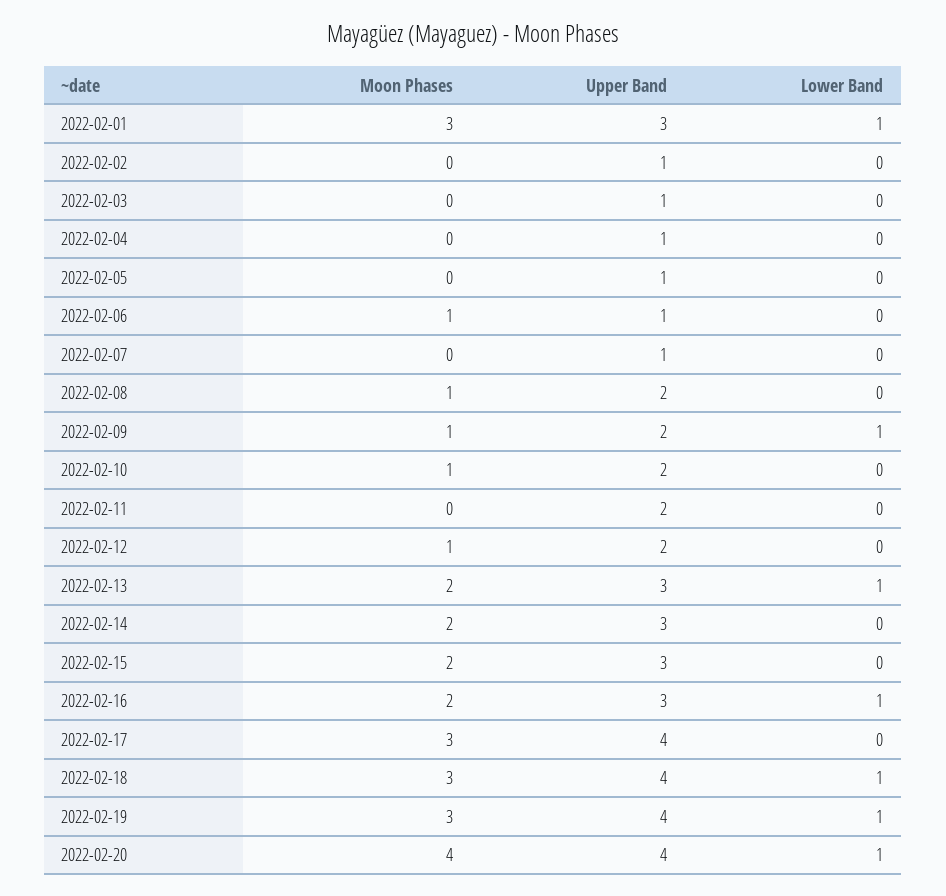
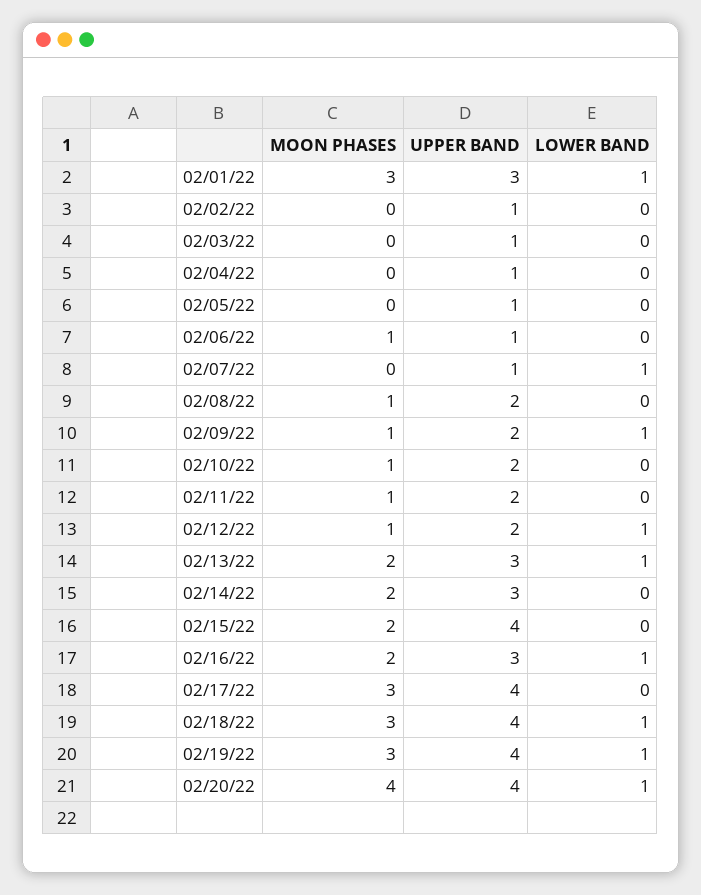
  {
    "Moon Phases": {
      "2022-02-01": 3,
      "2022-02-02": 0,
      "2022-02-03": 0,
      "2022-02-04": 0,
      "2022-02-05": 0,
      "2022-02-06": 1,
      "2022-02-07": 0,
      "2022-02-08": 1,
      "2022-02-09": 1,
      "2022-02-10": 1,
-     "2022-02-11": 0,
+     "2022-02-11": 1,
      "2022-02-12": 1,
      "2022-02-13": 2,
      "2022-02-14": 2,
      "2022-02-15": 2,
      "2022-02-16": 2,
      "2022-02-17": 3,
      "2022-02-18": 3,
      "2022-02-19": 3,
      "2022-02-20": 4
    },
    "Upper Band": {
      "2022-02-01": 3,
      "2022-02-02": 1,
      "2022-02-03": 1,
      "2022-02-04": 1,
      "2022-02-05": 1,
      "2022-02-06": 1,
      "2022-02-07": 1,
      "2022-02-08": 2,
      "2022-02-09": 2,
      "2022-02-10": 2,
      "2022-02-11": 2,
      "2022-02-12": 2,
      "2022-02-13": 3,
      "2022-02-14": 3,
-     "2022-02-15": 3,
+     "2022-02-15": 4,
      "2022-02-16": 3,
      "2022-02-17": 4,
      "2022-02-18": 4,
      "2022-02-19": 4,
      "2022-02-20": 4
    },
    "Lower Band": {
      "2022-02-01": 1,
      "2022-02-02": 0,
      "2022-02-03": 0,
      "2022-02-04": 0,
      "2022-02-05": 0,
      "2022-02-06": 0,
-     "2022-02-07": 0,
+     "2022-02-07": 1,
      "2022-02-08": 0,
      "2022-02-09": 1,
      "2022-02-10": 0,
      "2022-02-11": 0,
-     "2022-02-12": 0,
+     "2022-02-12": 1,
      "2022-02-13": 1,
      "2022-02-14": 0,
      "2022-02-15": 0,
      "2022-02-16": 1,
      "2022-02-17": 0,
      "2022-02-18": 1,
      "2022-02-19": 1,
      "2022-02-20": 1
    }
  }

